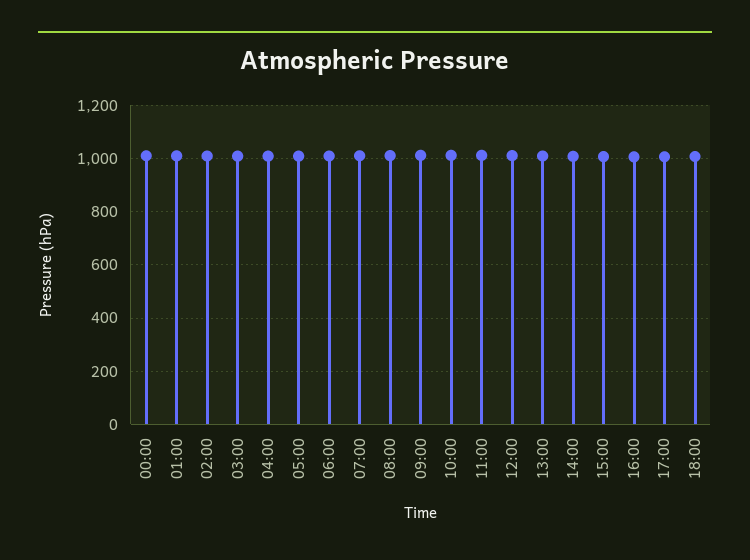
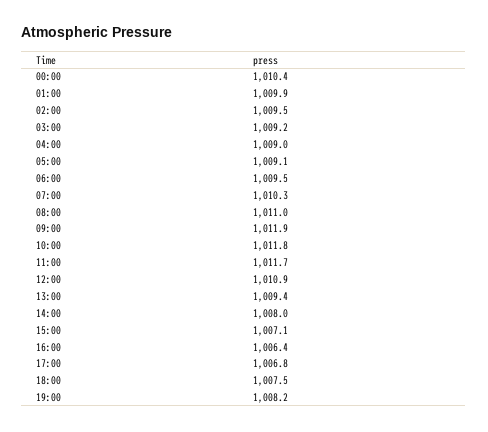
  {
    "00:00": 1010.4,
    "01:00": 1009.9,
    "02:00": 1009.5,
    "03:00": 1009.2,
    "04:00": 1009,
    "05:00": 1009.1,
    "06:00": 1009.5,
    "07:00": 1010.3,
    "08:00": 1011,
    "09:00": 1011.9,
    "10:00": 1011.8,
    "11:00": 1011.7,
    "12:00": 1010.9,
    "13:00": 1009.4,
    "14:00": 1008,
    "15:00": 1007.1,
    "16:00": 1006.4,
    "17:00": 1006.8,
-   "18:00": 1007.5
+   "18:00": 1007.5,
+   "19:00": 1008.2
  }

